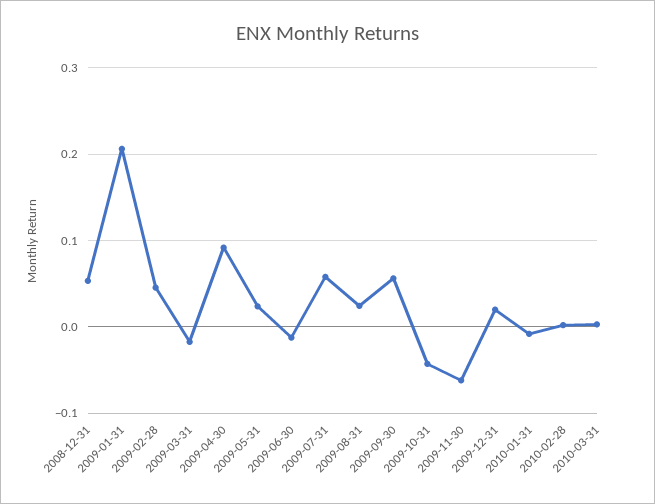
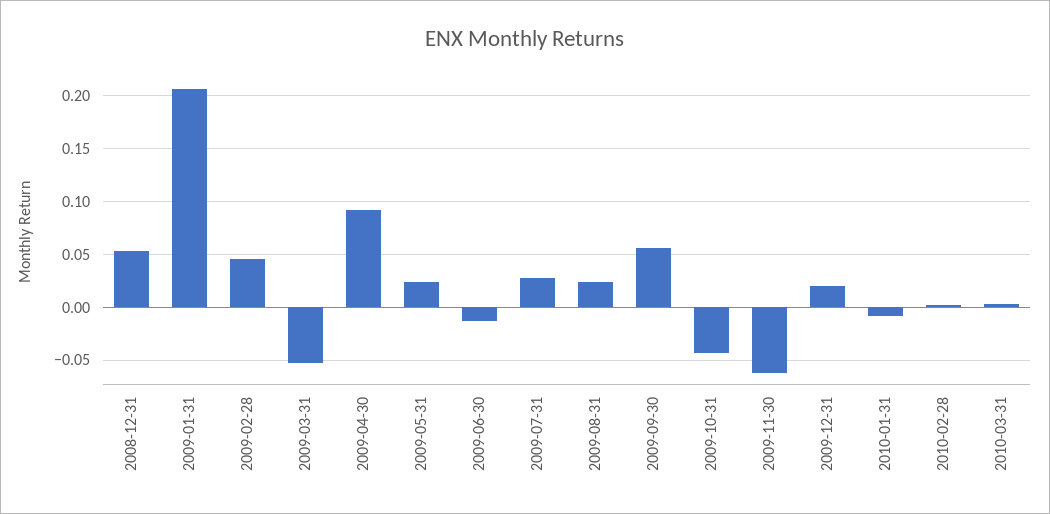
  {
    "2008-12-31": 0.05,
    "2009-01-31": 0.21,
    "2009-02-28": 0.05,
-   "2009-03-31": -0.02,
+   "2009-03-31": -0.05,
    "2009-04-30": 0.09,
    "2009-05-31": 0.02,
    "2009-06-30": -0.01,
-   "2009-07-31": 0.06,
+   "2009-07-31": 0.03,
    "2009-08-31": 0.02,
    "2009-09-30": 0.06,
    "2009-10-31": -0.04,
    "2009-11-30": -0.06,
    "2009-12-31": 0.02,
    "2010-01-31": -0.01,
    "2010-02-28": 0,
    "2010-03-31": 0
  }

